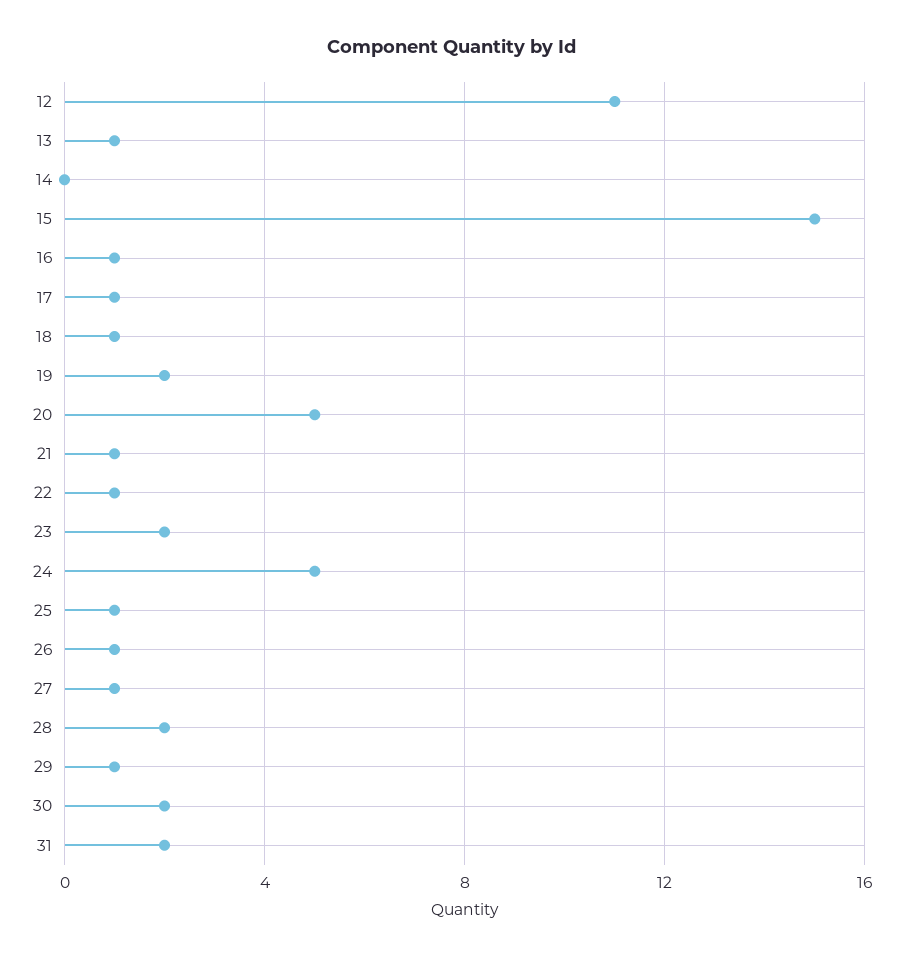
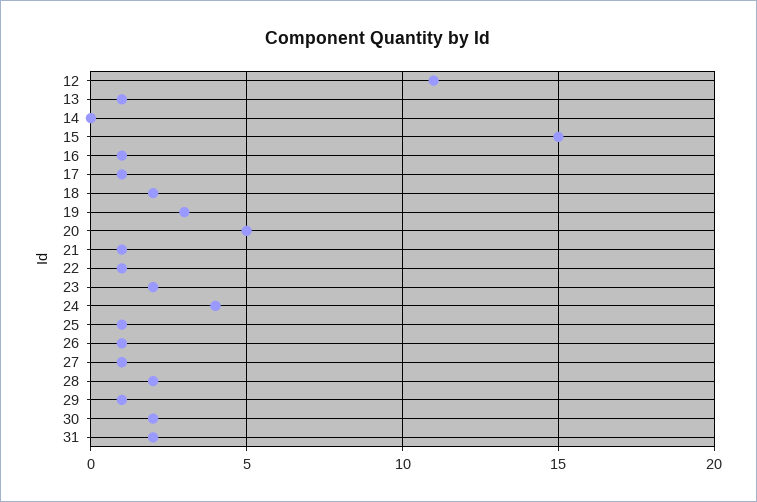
  {
    "12": 11,
    "13": 1,
    "14": 0,
    "15": 15,
    "16": 1,
    "17": 1,
-   "18": 1,
+   "18": 2,
-   "19": 2,
+   "19": 3,
    "20": 5,
    "21": 1,
    "22": 1,
    "23": 2,
-   "24": 5,
+   "24": 4,
    "25": 1,
    "26": 1,
    "27": 1,
    "28": 2,
    "29": 1,
    "30": 2,
    "31": 2
  }

